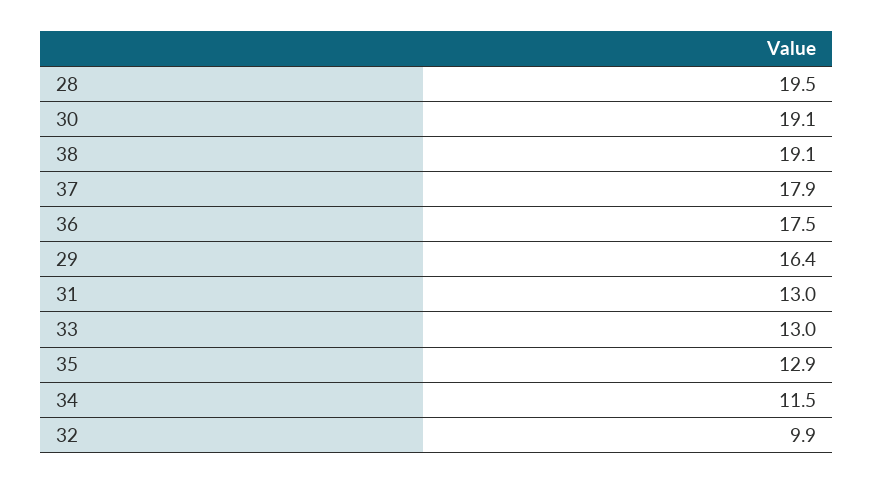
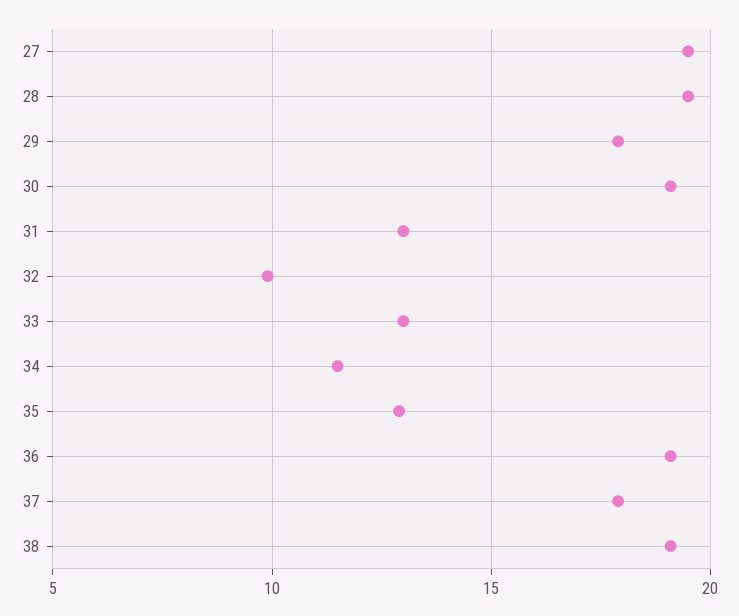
  {
    "28": 19.5,
    "30": 19.1,
    "38": 19.1,
    "37": 17.9,
-   "36": 17.5,
+   "36": 19,
-   "29": 16.4,
+   "29": 18,
    "31": 13,
    "33": 13,
    "35": 12.9,
    "34": 11.5,
-   "32": 9.9
+   "32": 9.9,
+   "27": 19.5
  }

